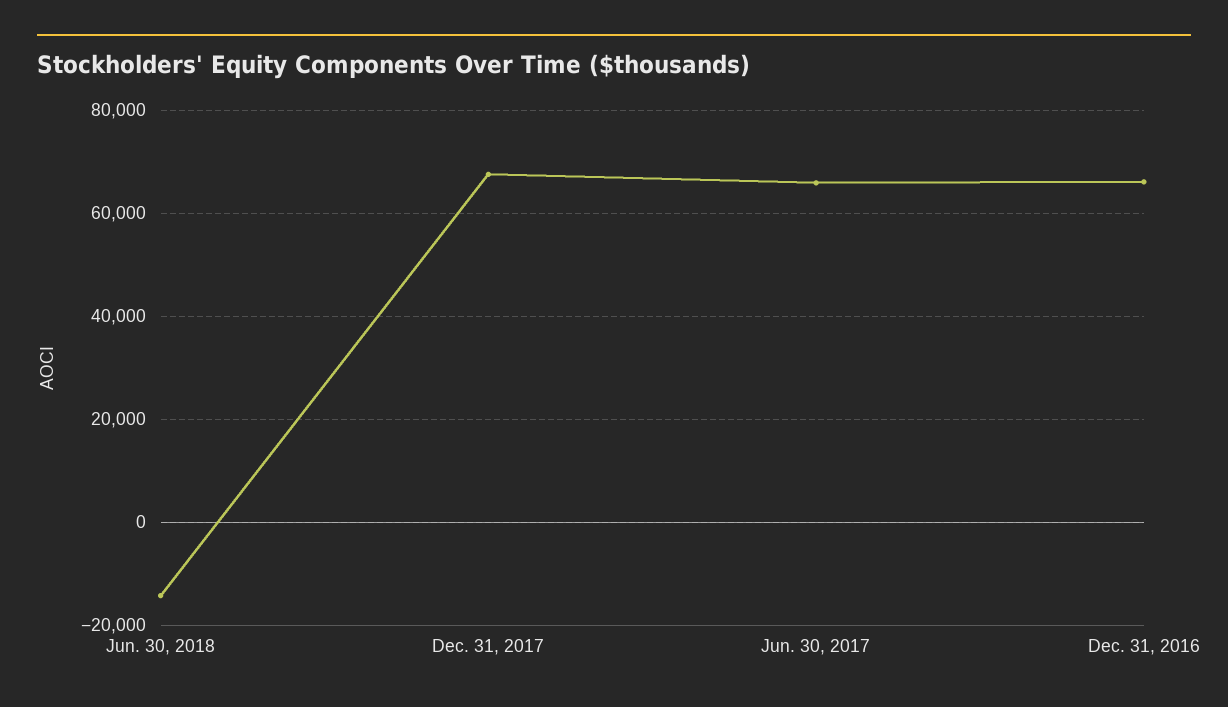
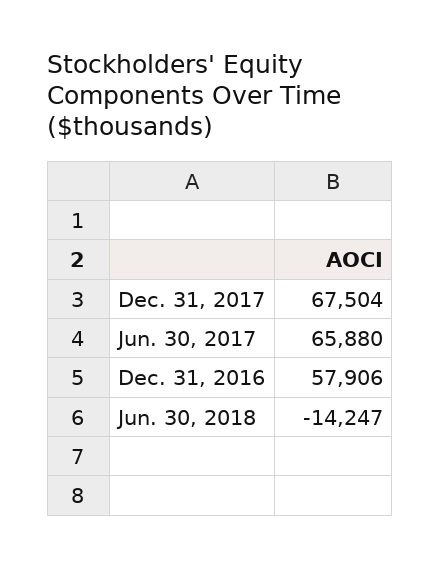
  {
    "Jun. 30, 2018": -14247,
    "Dec. 31, 2017": 67504,
    "Jun. 30, 2017": 65880,
-   "Dec. 31, 2016": 66000
+   "Dec. 31, 2016": 57906
  }

